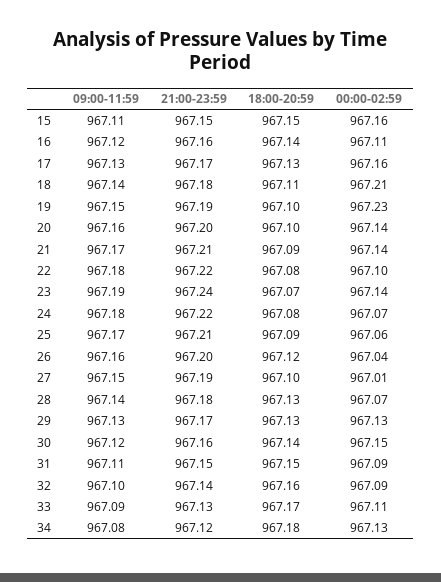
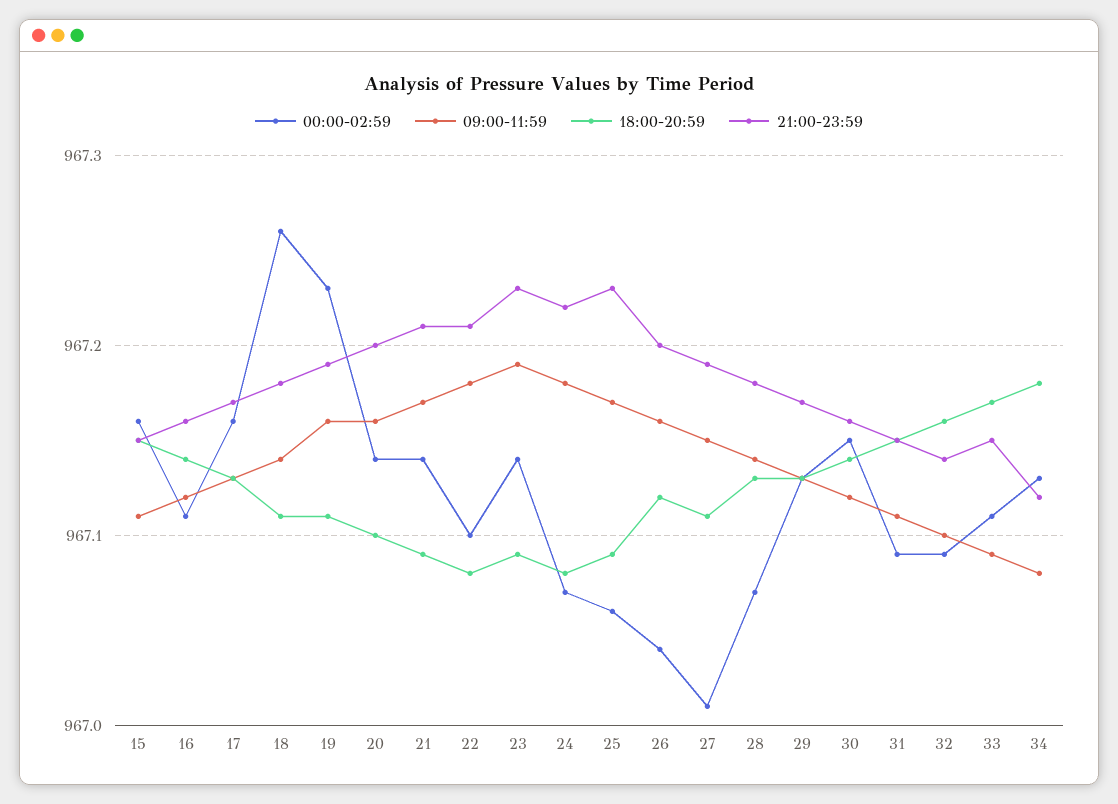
  {
    "09:00-11:59": {
      "15": 967.11,
      "16": 967.12,
      "17": 967.13,
      "18": 967.14,
-     "19": 967.15,
+     "19": 967.16,
      "20": 967.16,
      "21": 967.17,
      "22": 967.18,
      "23": 967.19,
      "24": 967.18,
      "25": 967.17,
      "26": 967.16,
      "27": 967.15,
      "28": 967.14,
      "29": 967.13,
      "30": 967.12,
      "31": 967.11,
      "32": 967.1,
      "33": 967.09,
      "34": 967.08
    },
    "21:00-23:59": {
      "15": 967.15,
      "16": 967.16,
      "17": 967.17,
      "18": 967.18,
      "19": 967.19,
      "20": 967.2,
      "21": 967.21,
-     "22": 967.22,
+     "22": 967.21,
-     "23": 967.24,
+     "23": 967.23,
      "24": 967.22,
-     "25": 967.21,
+     "25": 967.23,
      "26": 967.2,
      "27": 967.19,
      "28": 967.18,
      "29": 967.17,
      "30": 967.16,
      "31": 967.15,
      "32": 967.14,
-     "33": 967.13,
+     "33": 967.15,
      "34": 967.12
    },
    "18:00-20:59": {
      "15": 967.15,
      "16": 967.14,
      "17": 967.13,
      "18": 967.11,
-     "19": 967.1,
+     "19": 967.11,
      "20": 967.1,
      "21": 967.09,
      "22": 967.08,
-     "23": 967.07,
+     "23": 967.09,
      "24": 967.08,
      "25": 967.09,
      "26": 967.12,
-     "27": 967.1,
+     "27": 967.11,
      "28": 967.13,
      "29": 967.13,
      "30": 967.14,
      "31": 967.15,
      "32": 967.16,
      "33": 967.17,
      "34": 967.18
    },
    "00:00-02:59": {
      "15": 967.16,
      "16": 967.11,
      "17": 967.16,
-     "18": 967.21,
+     "18": 967.26,
      "19": 967.23,
      "20": 967.14,
      "21": 967.14,
      "22": 967.1,
      "23": 967.14,
      "24": 967.07,
      "25": 967.06,
      "26": 967.04,
      "27": 967.01,
      "28": 967.07,
      "29": 967.13,
      "30": 967.15,
      "31": 967.09,
      "32": 967.09,
      "33": 967.11,
      "34": 967.13
    }
  }

